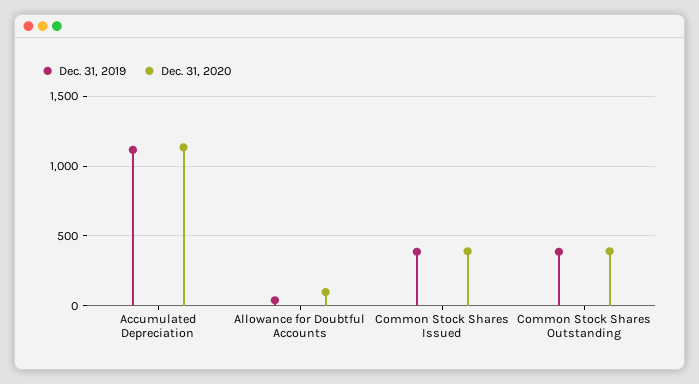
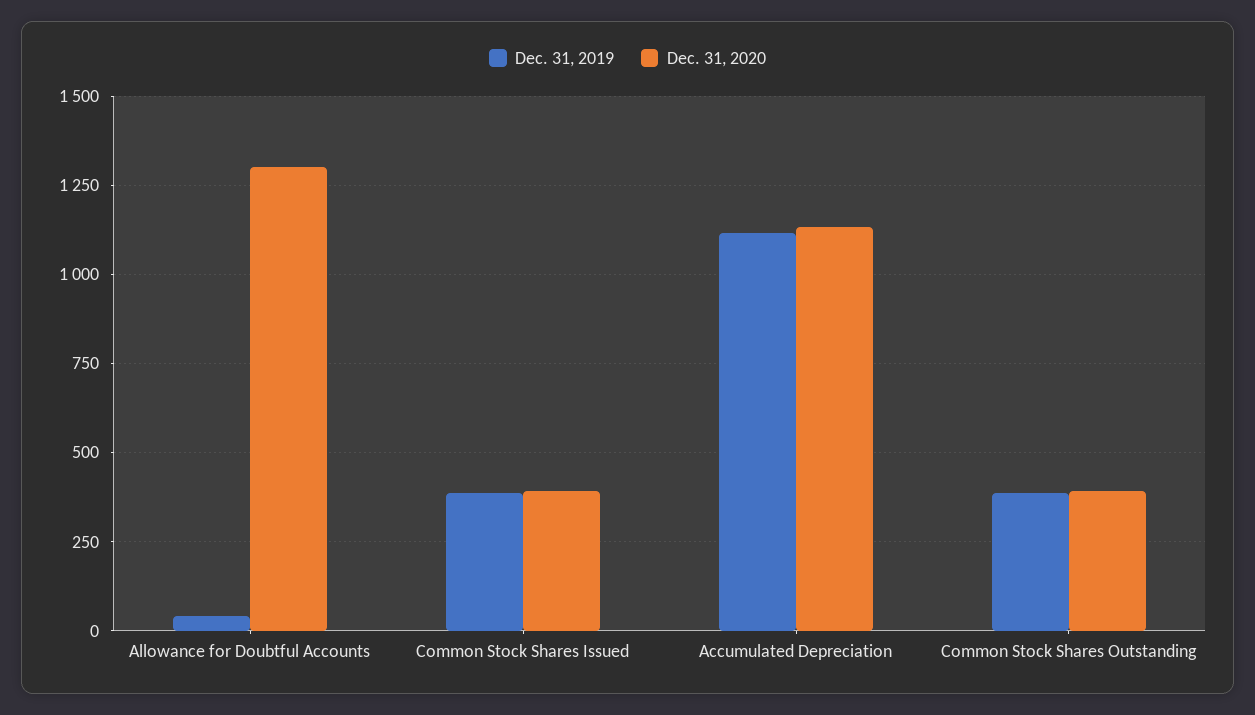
  {
    "Dec. 31, 2019": {
      "Accumulated Depreciation": 1125,
      "Allowance for Doubtful Accounts": 50,
      "Common Stock Shares Issued": 375,
      "Common Stock Shares Outstanding": 375
    },
    "Dec. 31, 2020": {
      "Accumulated Depreciation": 1125,
-     "Allowance for Doubtful Accounts": 100,
+     "Allowance for Doubtful Accounts": 1300,
      "Common Stock Shares Issued": 400,
      "Common Stock Shares Outstanding": 400
    }
  }

